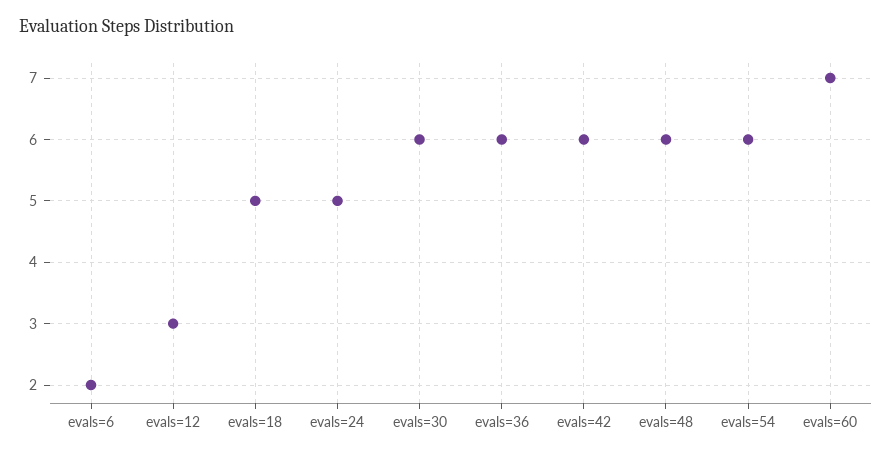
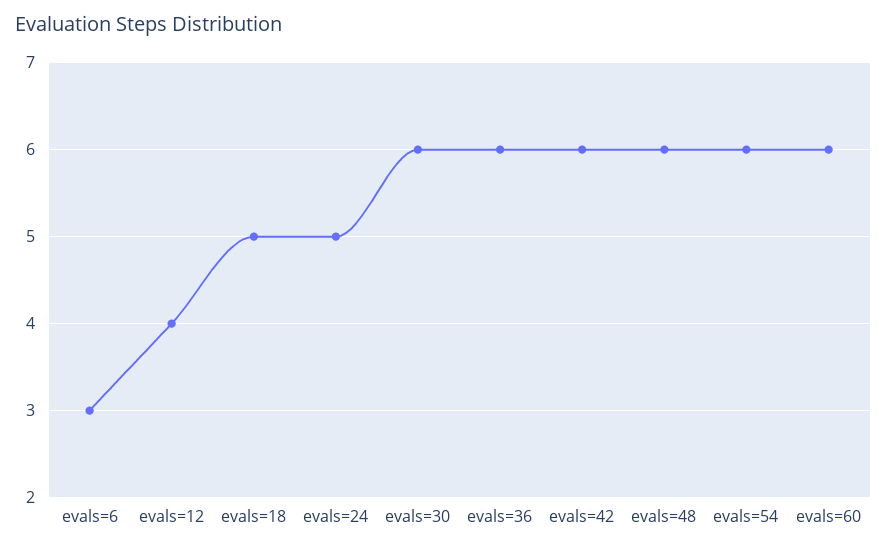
  {
-   "evals=6": 2,
+   "evals=6": 3,
-   "evals=12": 3,
+   "evals=12": 4,
    "evals=18": 5,
    "evals=24": 5,
    "evals=30": 6,
    "evals=36": 6,
    "evals=42": 6,
    "evals=48": 6,
    "evals=54": 6,
-   "evals=60": 7
+   "evals=60": 6
  }

